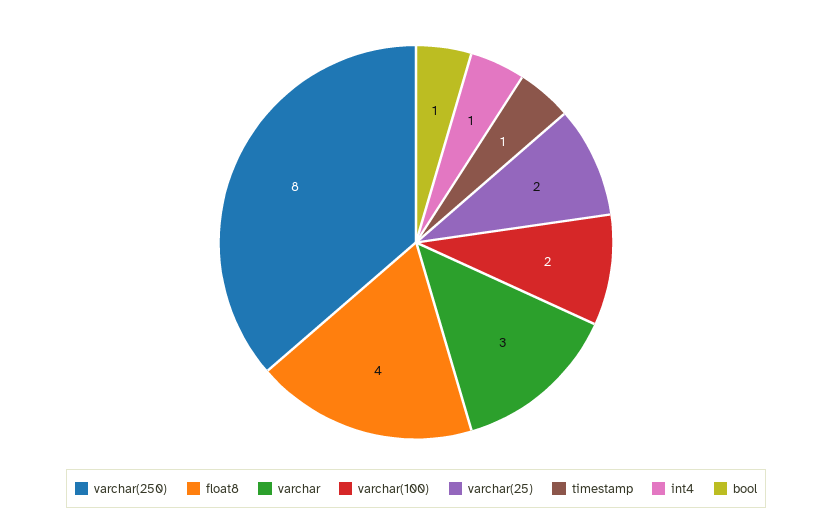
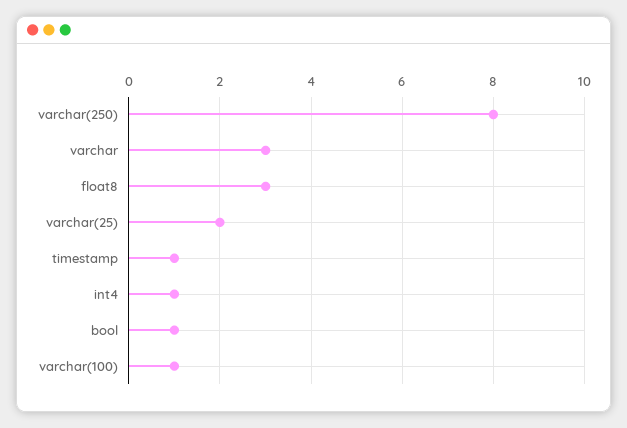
  {
    "varchar(250)": 8,
-   "float8": 4,
+   "float8": 3,
    "varchar": 3,
-   "varchar(100)": 2,
+   "varchar(100)": 1,
    "varchar(25)": 2,
    "timestamp": 1,
    "int4": 1,
    "bool": 1
  }

